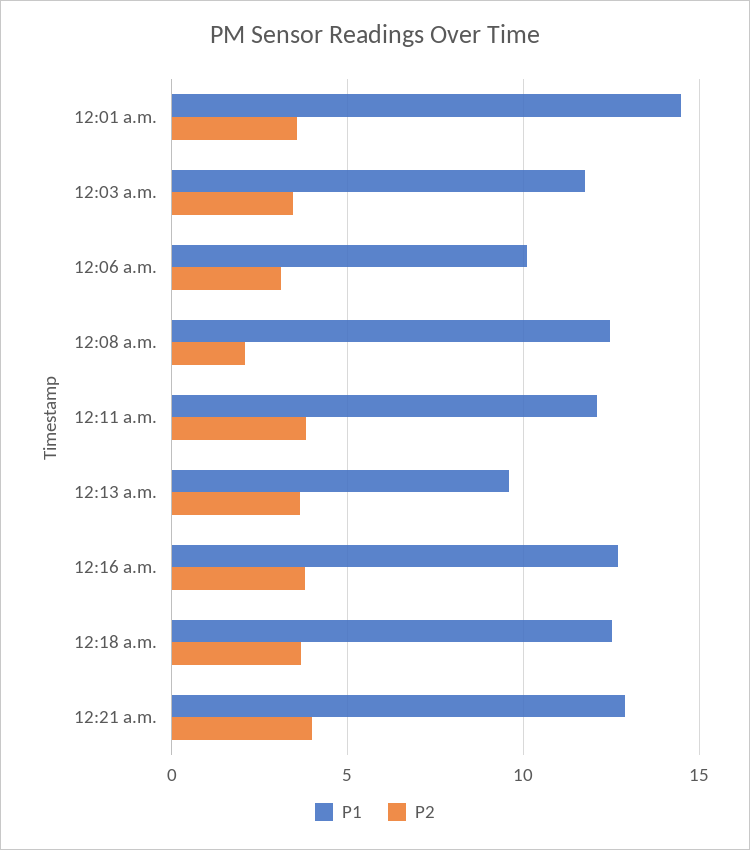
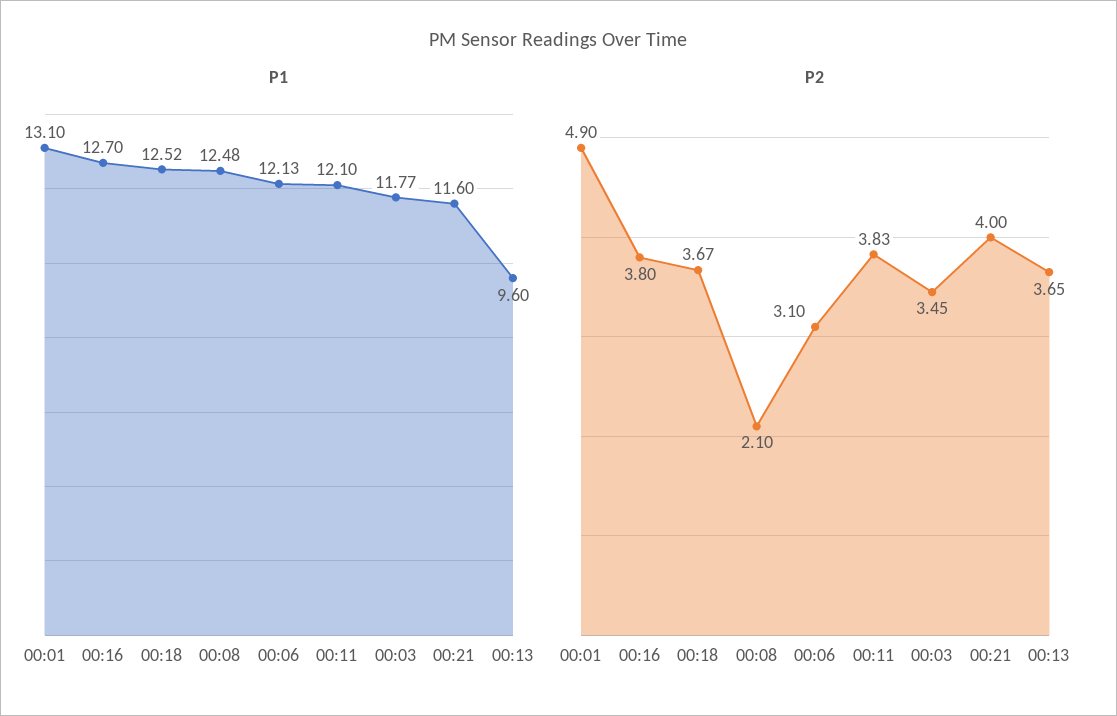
  {
    "P1": {
-     "12:01 a.m.": 14.5,
+     "12:01 a.m.": 13.1,
      "12:03 a.m.": 11.77,
-     "12:06 a.m.": 10,
+     "12:06 a.m.": 12.13,
      "12:08 a.m.": 12.48,
      "12:11 a.m.": 12.1,
      "12:13 a.m.": 9.6,
      "12:16 a.m.": 12.7,
      "12:18 a.m.": 12.52,
-     "12:21 a.m.": 13
+     "12:21 a.m.": 11.6
    },
    "P2": {
-     "12:01 a.m.": 3.5,
+     "12:01 a.m.": 4.9,
      "12:03 a.m.": 3.45,
      "12:06 a.m.": 3.1,
      "12:08 a.m.": 2.1,
      "12:11 a.m.": 3.83,
      "12:13 a.m.": 3.65,
      "12:16 a.m.": 3.8,
      "12:18 a.m.": 3.67,
      "12:21 a.m.": 4
    }
  }

